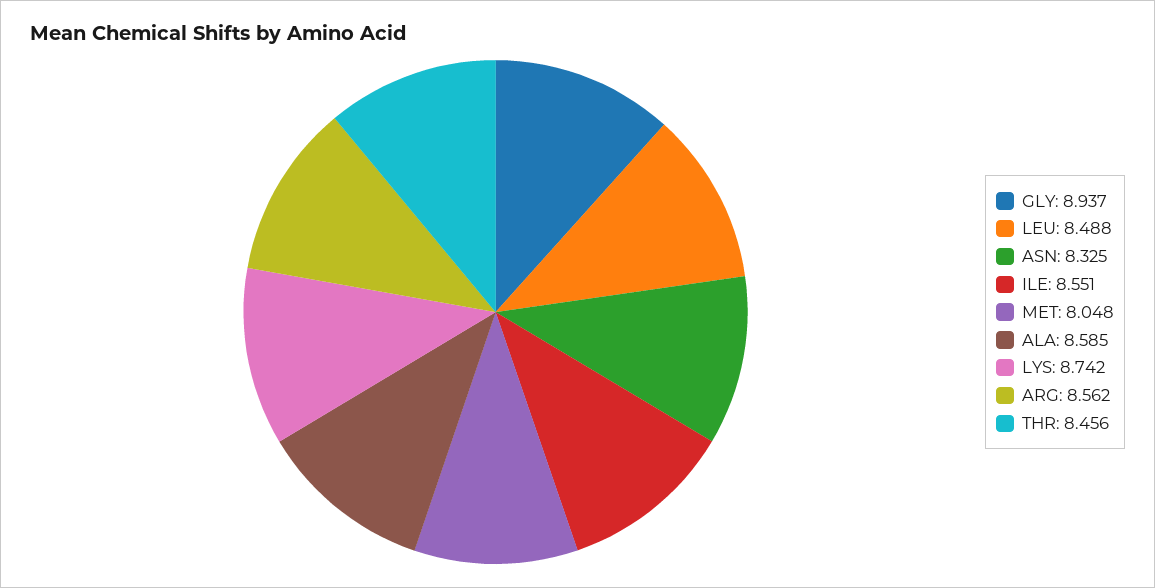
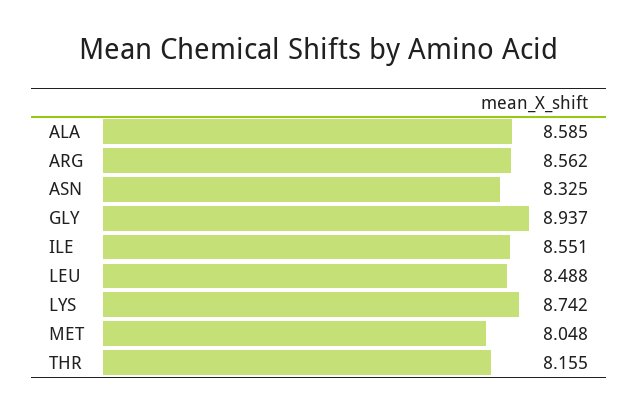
  {
    "GLY": 8.937,
    "LEU": 8.488,
    "ASN": 8.325,
    "ILE": 8.551,
    "MET": 8.048,
    "ALA": 8.585,
    "LYS": 8.742,
    "ARG": 8.562,
-   "THR": 8.456
+   "THR": 8.155
  }

